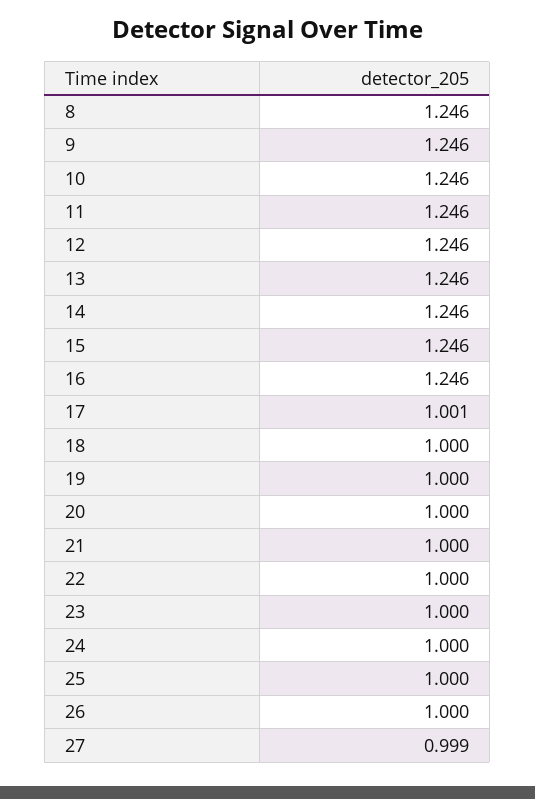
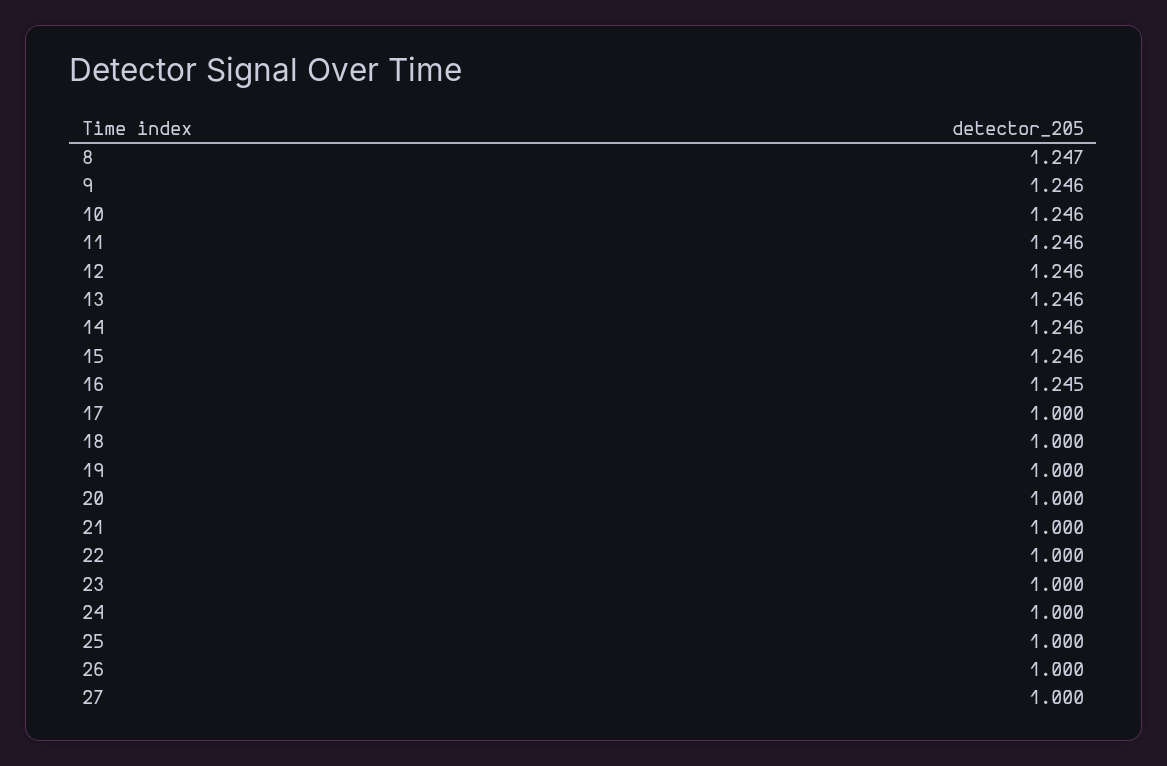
  {
-   "8": 1.246,
+   "8": 1.247,
    "9": 1.246,
    "10": 1.246,
    "11": 1.246,
    "12": 1.246,
    "13": 1.246,
    "14": 1.246,
    "15": 1.246,
-   "16": 1.246,
+   "16": 1.245,
-   "17": 1.001,
+   "17": 1,
    "18": 1,
    "19": 1,
    "20": 1,
    "21": 1,
    "22": 1,
    "23": 1,
    "24": 1,
    "25": 1,
    "26": 1,
-   "27": 0.999
+   "27": 1
  }

